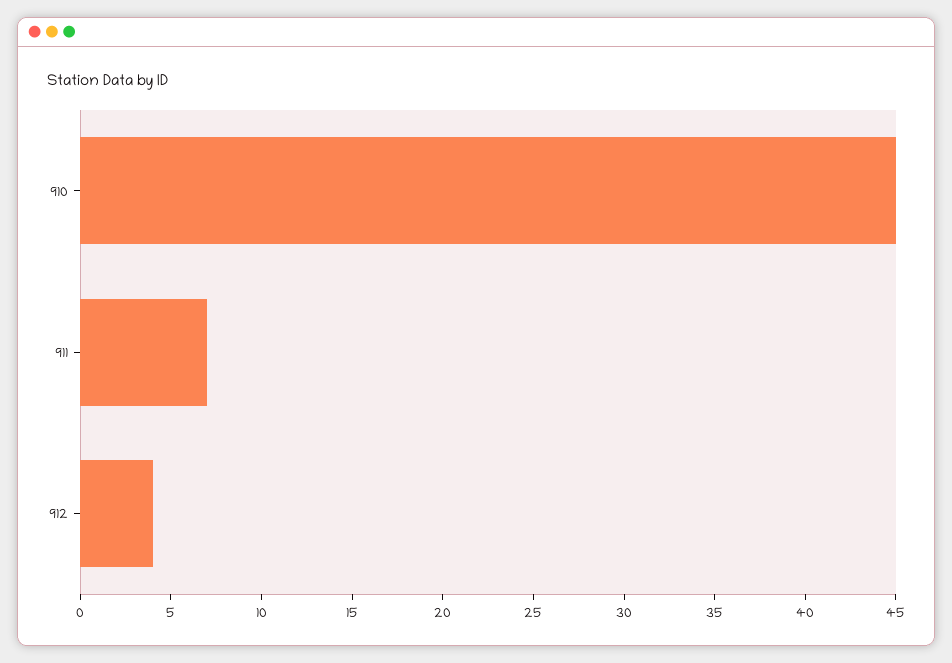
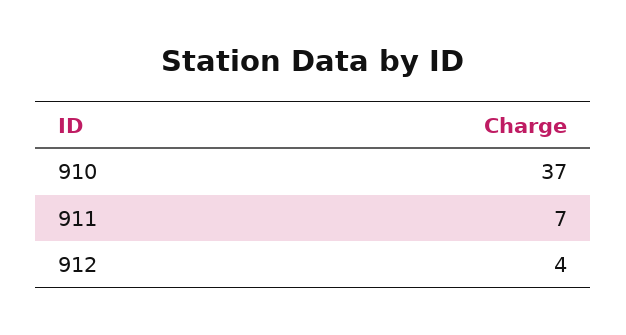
  {
-   "910": 45,
+   "910": 37,
    "911": 7,
    "912": 4
  }

